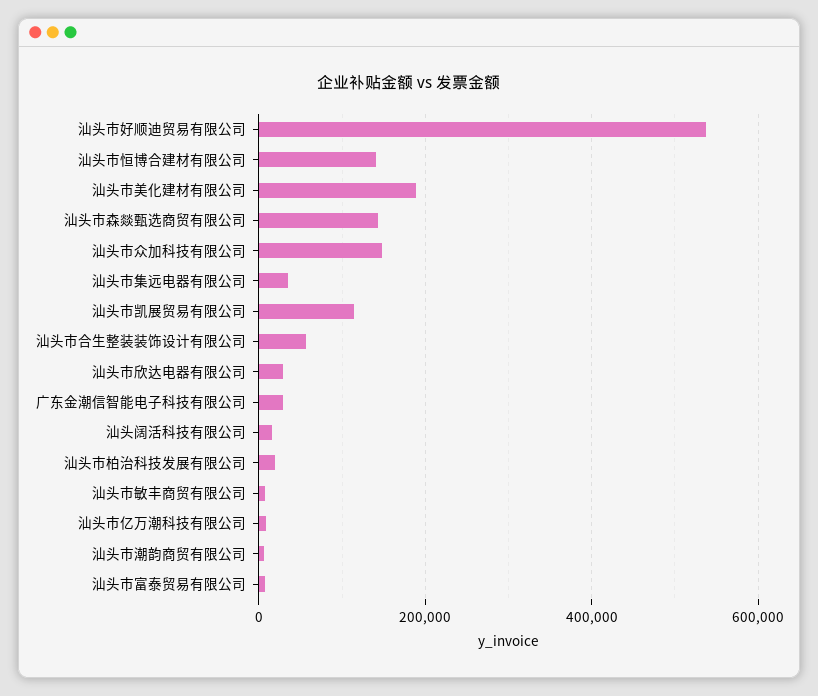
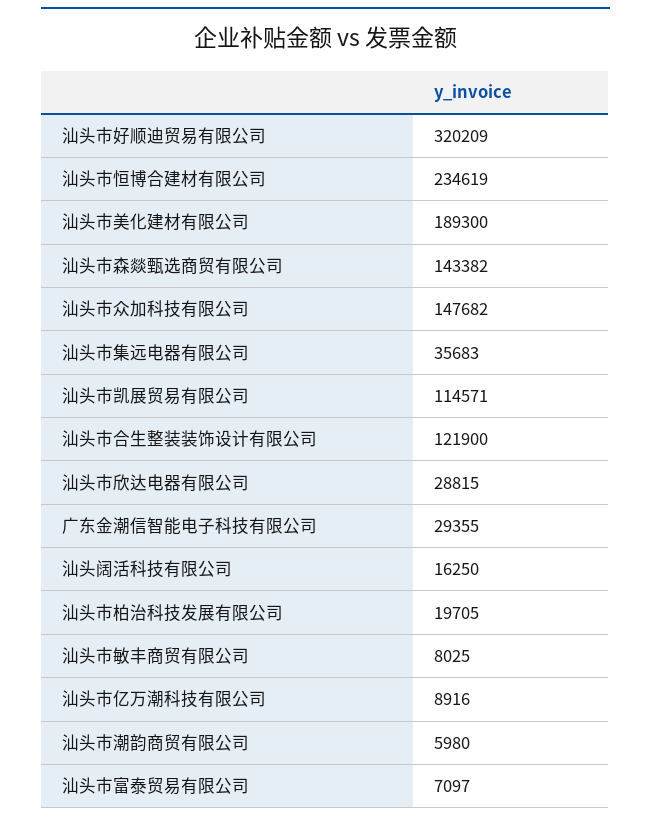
  {
-   "汕头市好顺迪贸易有限公司": 540000,
+   "汕头市好顺迪贸易有限公司": 320209,
-   "汕头市恒博合建材有限公司": 140000,
+   "汕头市恒博合建材有限公司": 234619,
    "汕头市美化建材有限公司": 189300,
    "汕头市森燚甄选商贸有限公司": 143382,
    "汕头市众加科技有限公司": 147682,
    "汕头市集远电器有限公司": 35683,
    "汕头市凯展贸易有限公司": 114571,
-   "汕头市合生整装装饰设计有限公司": 60000,
+   "汕头市合生整装装饰设计有限公司": 121900,
    "汕头市欣达电器有限公司": 28815,
    "广东金潮信智能电子科技有限公司": 29355,
    "汕头阔活科技有限公司": 16250,
    "汕头市柏治科技发展有限公司": 19705,
    "汕头市敏丰商贸有限公司": 8025,
    "汕头市亿万潮科技有限公司": 8916,
    "汕头市潮韵商贸有限公司": 5980,
    "汕头市富泰贸易有限公司": 7097
  }

